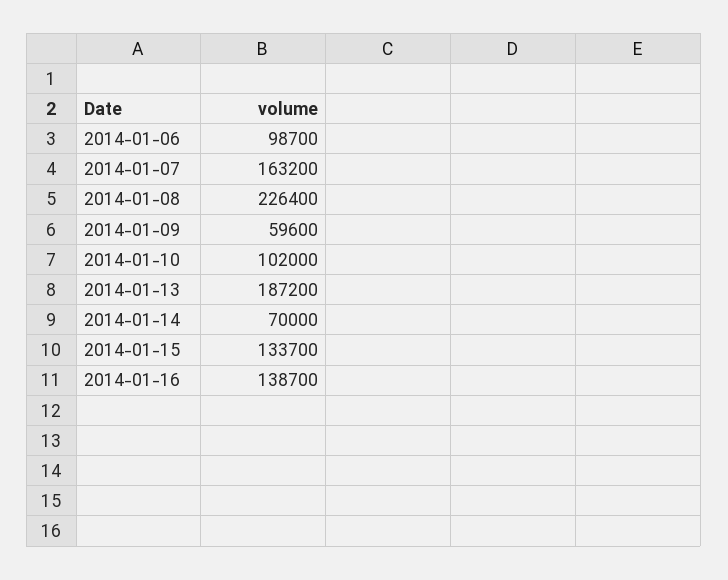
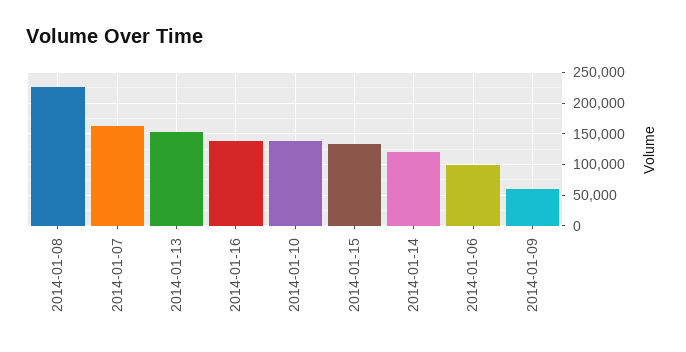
  {
    "2014-01-06": 98700,
    "2014-01-07": 163200,
    "2014-01-08": 226400,
    "2014-01-09": 59600,
-   "2014-01-10": 102000,
+   "2014-01-10": 140000,
-   "2014-01-13": 187200,
+   "2014-01-13": 150000,
-   "2014-01-14": 70000,
+   "2014-01-14": 120000,
    "2014-01-15": 133700,
    "2014-01-16": 138700
  }

